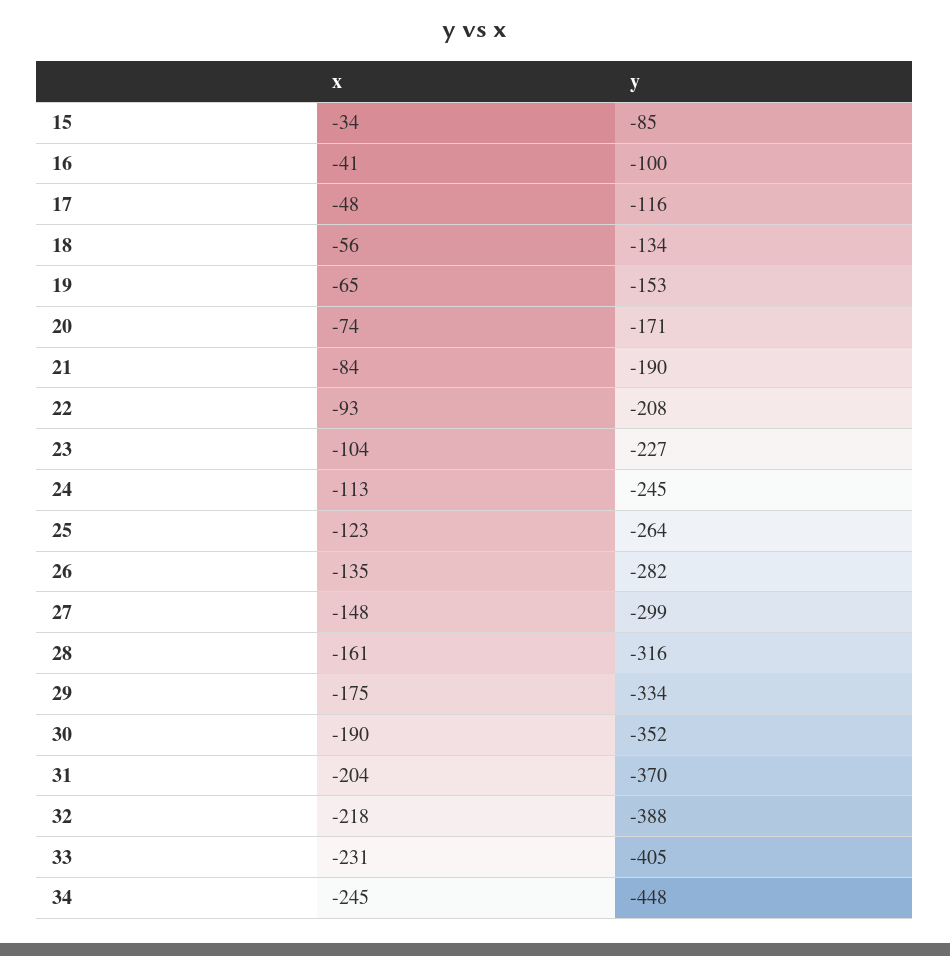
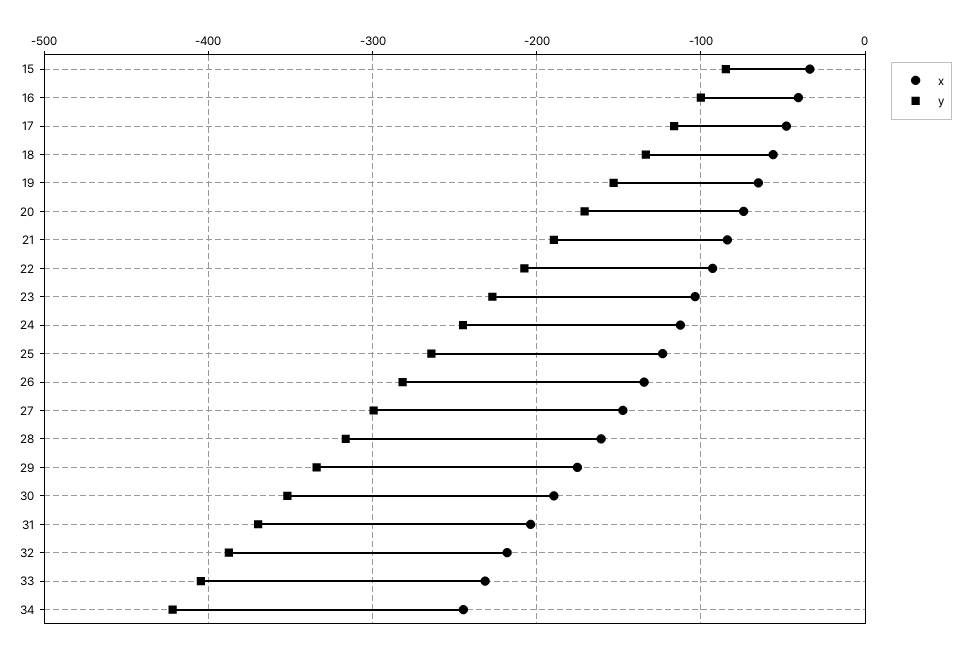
  {
    "x": {
      "15": -34,
      "16": -41,
      "17": -48,
      "18": -56,
      "19": -65,
      "20": -74,
      "21": -84,
      "22": -93,
      "23": -104,
      "24": -113,
      "25": -123,
      "26": -135,
      "27": -148,
      "28": -161,
      "29": -175,
      "30": -190,
      "31": -204,
      "32": -218,
      "33": -231,
      "34": -245
    },
    "y": {
      "15": -85,
      "16": -100,
      "17": -116,
      "18": -134,
      "19": -153,
      "20": -171,
      "21": -190,
      "22": -208,
      "23": -227,
      "24": -245,
      "25": -264,
      "26": -282,
      "27": -299,
      "28": -316,
      "29": -334,
      "30": -352,
      "31": -370,
      "32": -388,
      "33": -405,
-     "34": -448
+     "34": -420
    }
  }

